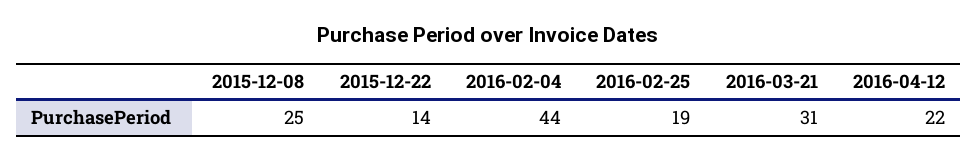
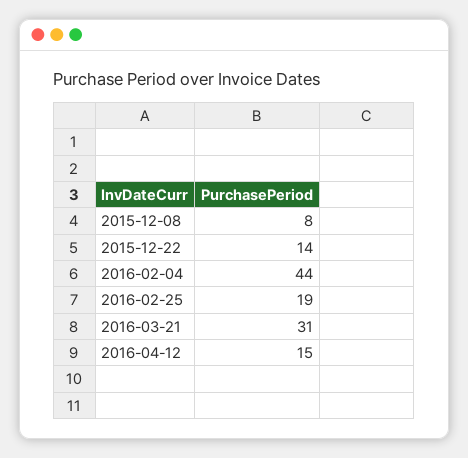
  {
-   "2015-12-08": 25,
+   "2015-12-08": 8,
    "2015-12-22": 14,
    "2016-02-04": 44,
    "2016-02-25": 19,
    "2016-03-21": 31,
-   "2016-04-12": 22
+   "2016-04-12": 15
  }

